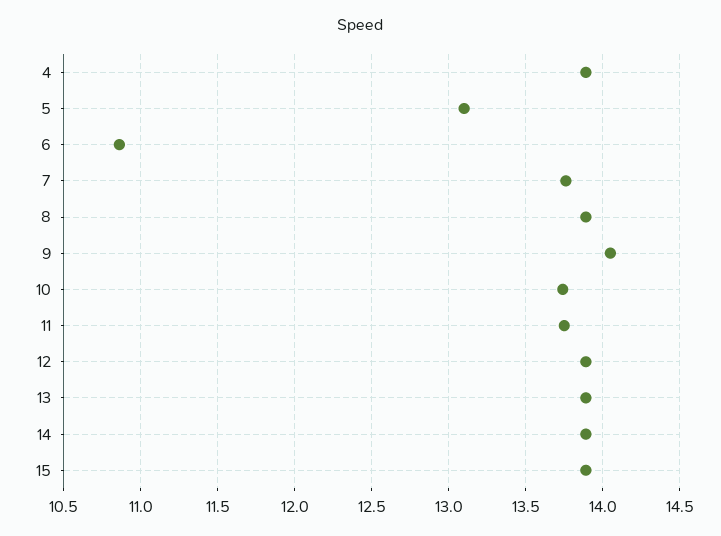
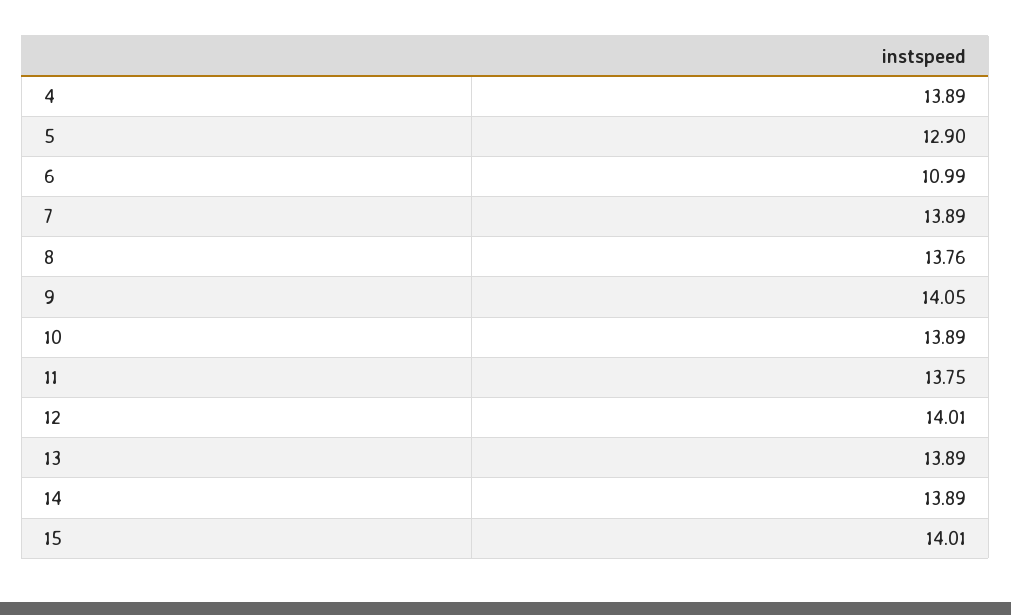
  {
    "4": 13.89,
-   "5": 13.1,
+   "5": 12.9,
-   "6": 10.85,
+   "6": 10.99,
-   "7": 13.75,
+   "7": 13.89,
-   "8": 13.9,
+   "8": 13.76,
    "9": 14.05,
-   "10": 13.75,
+   "10": 13.89,
    "11": 13.75,
-   "12": 13.9,
+   "12": 14.01,
    "13": 13.89,
    "14": 13.89,
-   "15": 13.9
+   "15": 14.01
  }

